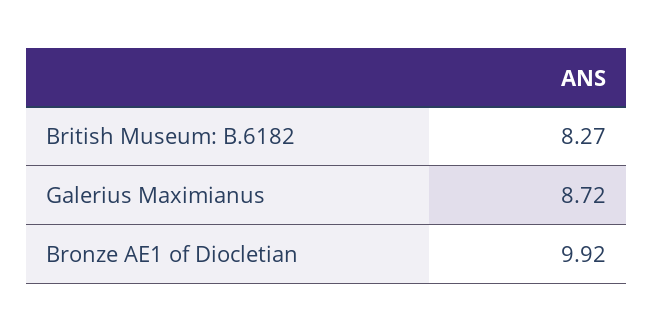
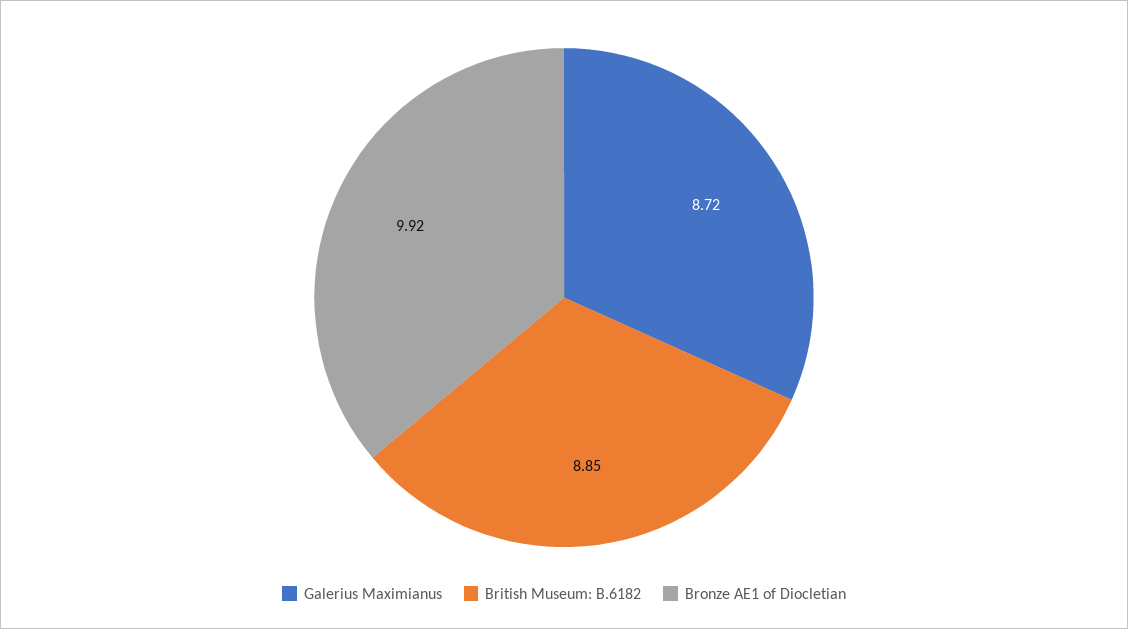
  {
-   "British Museum: B.6182": 8.27,
+   "British Museum: B.6182": 8.85,
    "Galerius Maximianus": 8.72,
    "Bronze AE1 of Diocletian": 9.92
  }

